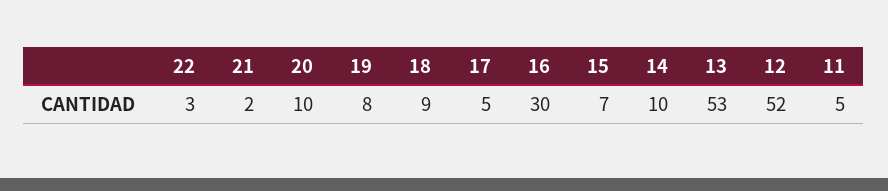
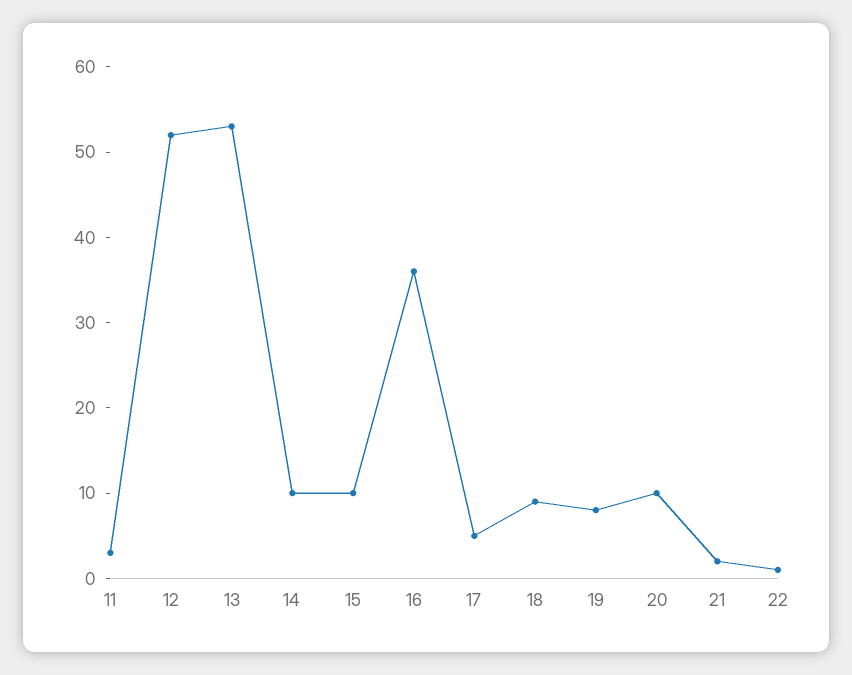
  {
-   "22": 3,
+   "22": 1,
    "21": 2,
    "20": 10,
    "19": 8,
    "18": 9,
    "17": 5,
-   "16": 30,
+   "16": 36,
-   "15": 7,
+   "15": 10,
    "14": 10,
    "13": 53,
    "12": 52,
-   "11": 5
+   "11": 3
  }

